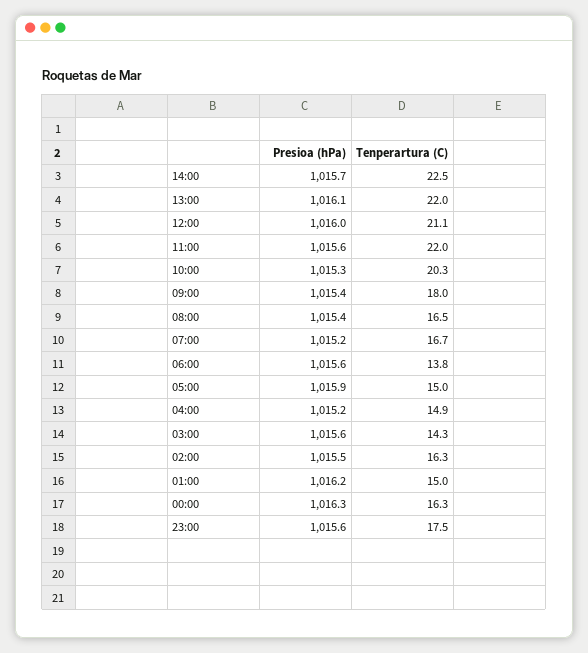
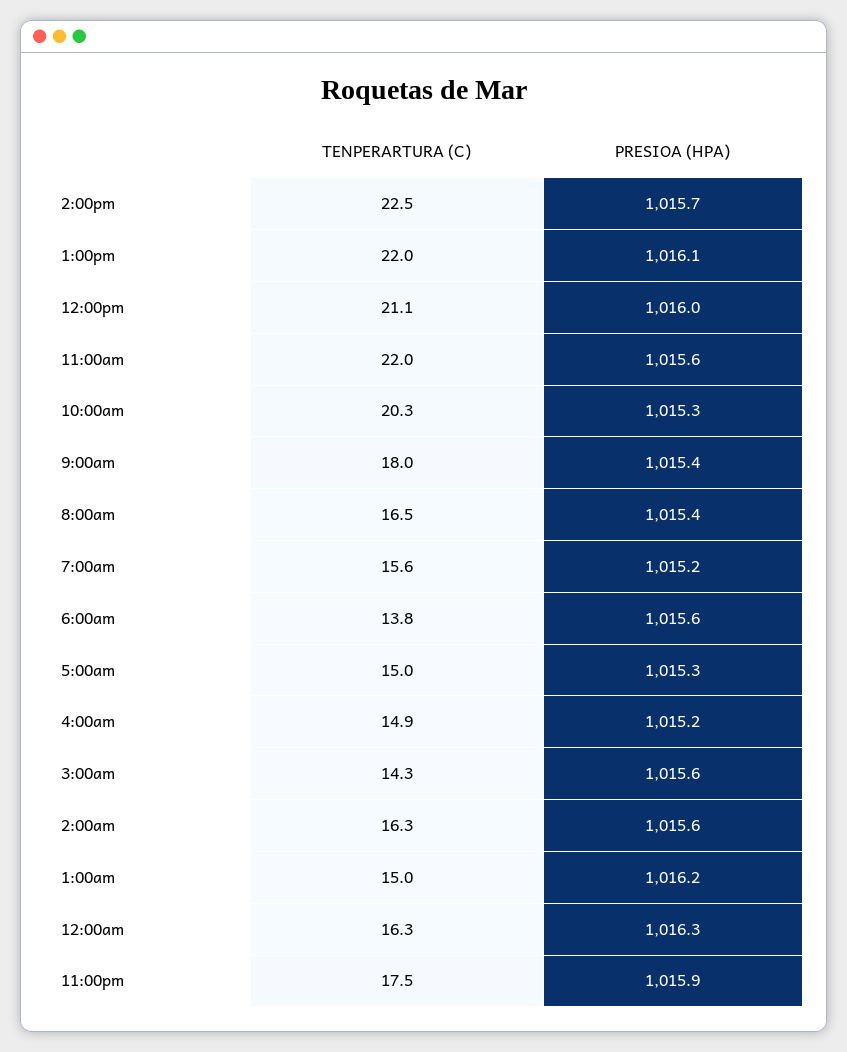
  {
    "Presioa (hPa)": {
      "14:00": 1015.7,
      "13:00": 1016.1,
      "12:00": 1016,
      "11:00": 1015.6,
      "10:00": 1015.3,
      "09:00": 1015.4,
      "08:00": 1015.4,
      "07:00": 1015.2,
      "06:00": 1015.6,
-     "05:00": 1015.9,
+     "05:00": 1015.3,
      "04:00": 1015.2,
      "03:00": 1015.6,
-     "02:00": 1015.5,
+     "02:00": 1015.6,
      "01:00": 1016.2,
      "00:00": 1016.3,
-     "23:00": 1015.6
+     "23:00": 1015.9
    },
    "Tenperartura (C)": {
      "14:00": 22.5,
      "13:00": 22,
      "12:00": 21.1,
      "11:00": 22,
      "10:00": 20.3,
      "09:00": 18,
      "08:00": 16.5,
-     "07:00": 16.7,
+     "07:00": 15.6,
      "06:00": 13.8,
      "05:00": 15,
      "04:00": 14.9,
      "03:00": 14.3,
      "02:00": 16.3,
      "01:00": 15,
      "00:00": 16.3,
      "23:00": 17.5
    }
  }

